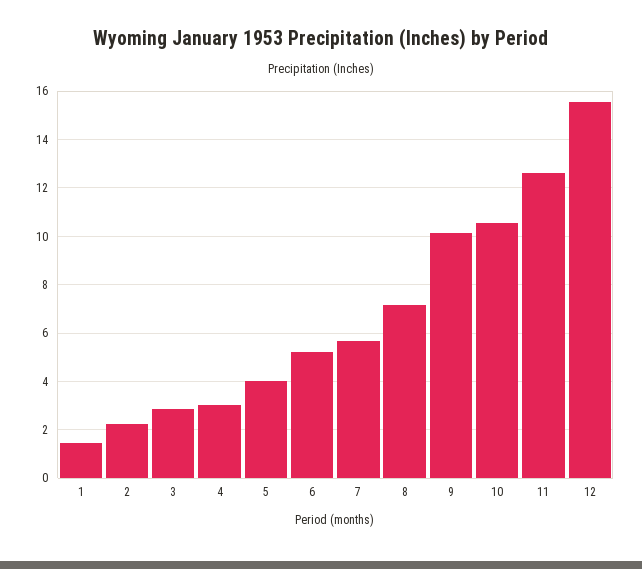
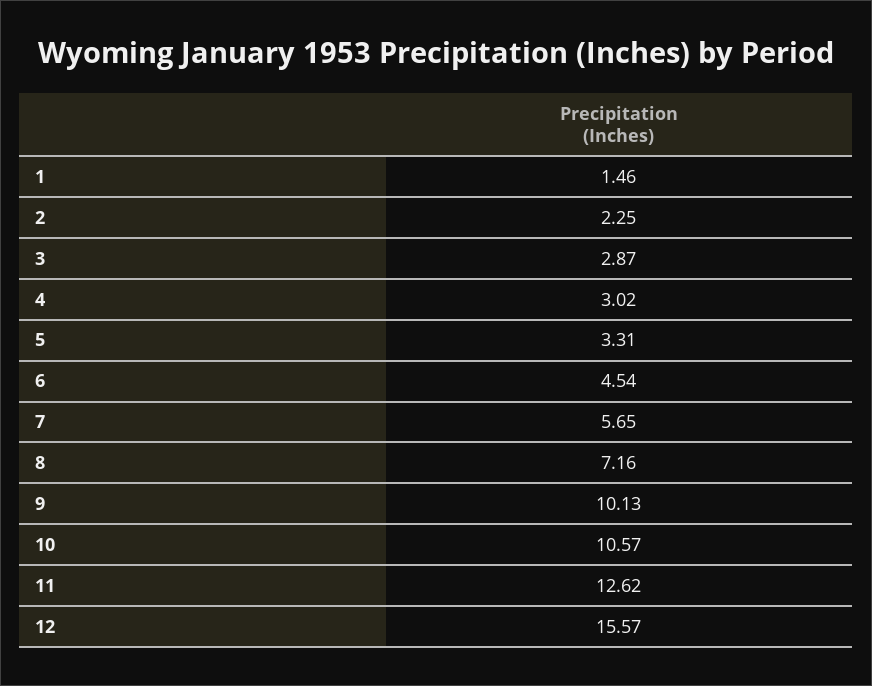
  {
    "1": 1.46,
    "2": 2.25,
    "3": 2.87,
    "4": 3.02,
-   "5": 4,
+   "5": 3.31,
-   "6": 5.25,
+   "6": 4.54,
    "7": 5.65,
    "8": 7.16,
    "9": 10.13,
    "10": 10.57,
    "11": 12.62,
    "12": 15.57
  }

